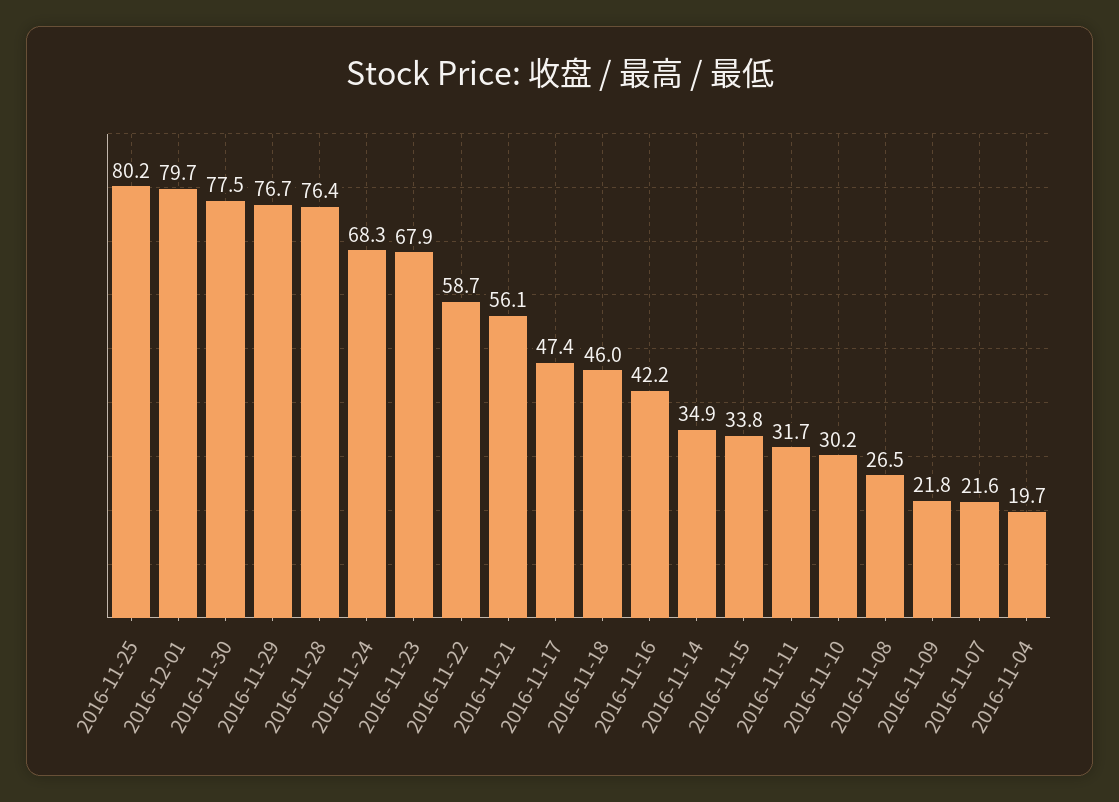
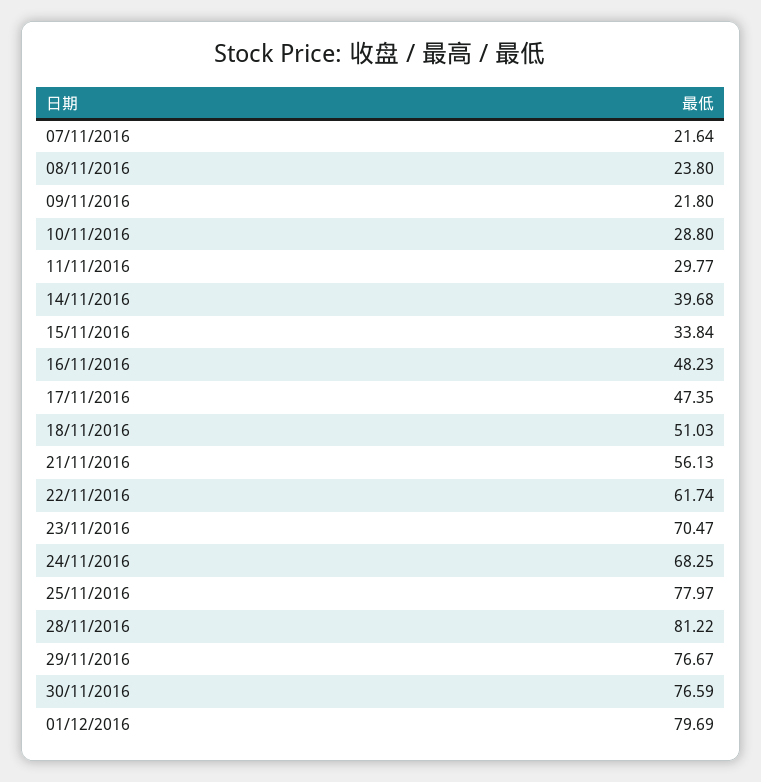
  {
-   "2016-11-25": 80.2,
+   "2016-11-25": 77.97,
    "2016-12-01": 79.69,
-   "2016-11-30": 77.5,
+   "2016-11-30": 76.59,
    "2016-11-29": 76.67,
-   "2016-11-28": 76.4,
+   "2016-11-28": 81.22,
    "2016-11-24": 68.25,
-   "2016-11-23": 67.9,
+   "2016-11-23": 70.47,
-   "2016-11-22": 58.7,
+   "2016-11-22": 61.74,
    "2016-11-21": 56.13,
    "2016-11-17": 47.35,
-   "2016-11-18": 46,
+   "2016-11-18": 51.03,
-   "2016-11-16": 42.2,
+   "2016-11-16": 48.23,
-   "2016-11-14": 34.9,
+   "2016-11-14": 39.68,
    "2016-11-15": 33.84,
-   "2016-11-11": 31.7,
+   "2016-11-11": 29.77,
-   "2016-11-10": 30.2,
+   "2016-11-10": 28.8,
-   "2016-11-08": 26.5,
+   "2016-11-08": 23.8,
    "2016-11-09": 21.8,
-   "2016-11-07": 21.64,
+   "2016-11-07": 21.64
-   "2016-11-04": 19.7
  }

